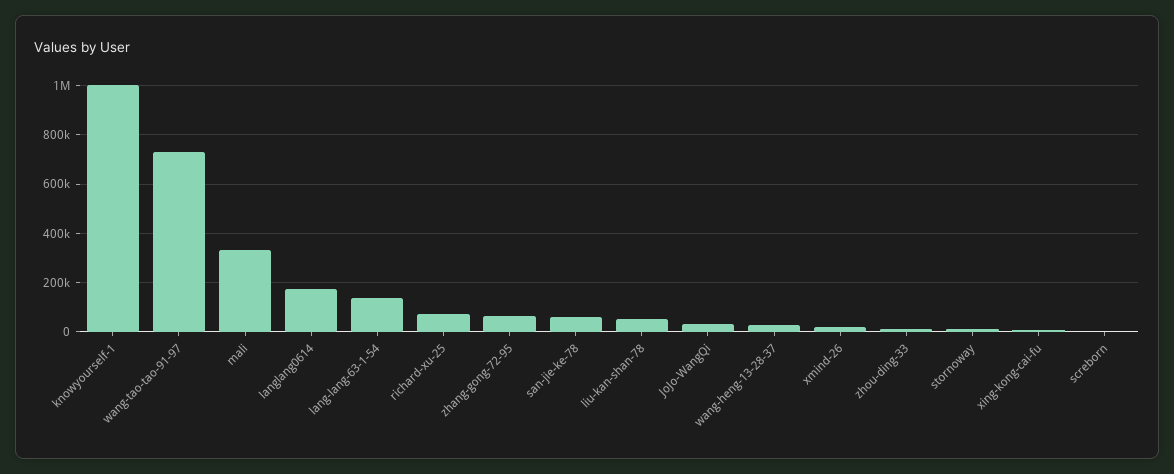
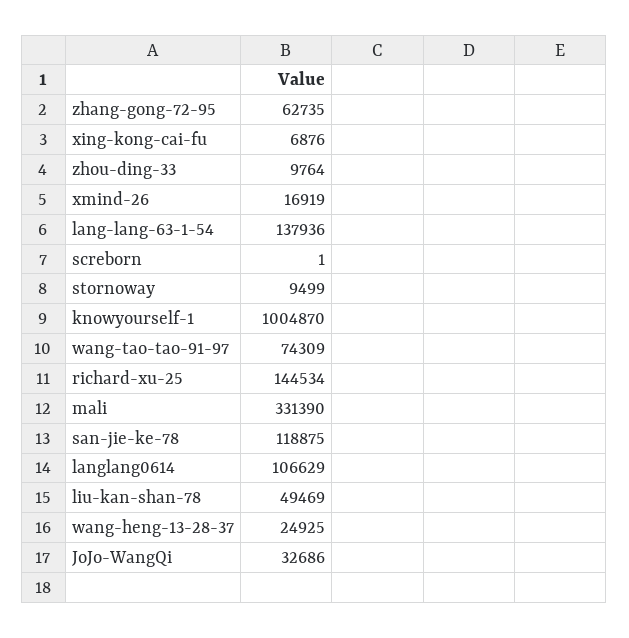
  {
    "knowyourself-1": 1004870,
-   "wang-tao-tao-91-97": 725000,
+   "wang-tao-tao-91-97": 74309,
    "mali": 331390,
-   "langlang0614": 175000,
+   "langlang0614": 106629,
    "lang-lang-63-1-54": 137936,
-   "richard-xu-25": 75000,
+   "richard-xu-25": 144534,
    "zhang-gong-72-95": 62735,
-   "san-jie-ke-78": 50000,
+   "san-jie-ke-78": 118875,
    "liu-kan-shan-78": 49469,
    "JoJo-WangQi": 32686,
    "wang-heng-13-28-37": 24925,
    "xmind-26": 16919,
    "zhou-ding-33": 9764,
    "stornoway": 9499,
    "xing-kong-cai-fu": 6876,
    "screborn": 1
  }

